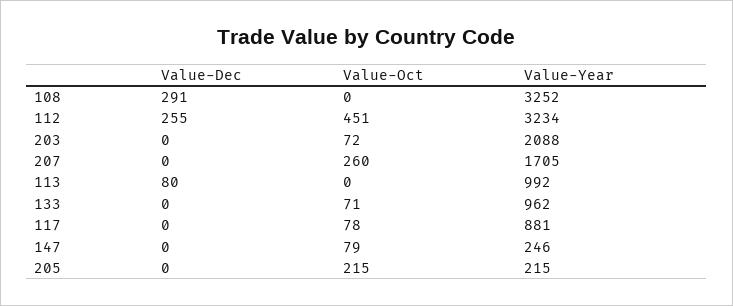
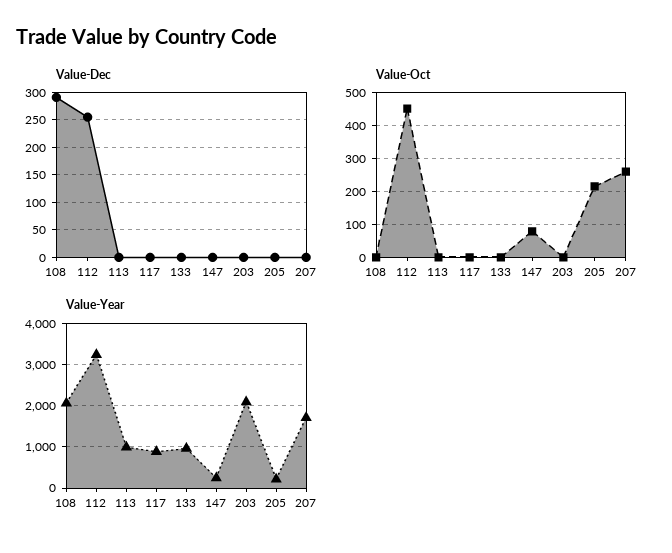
  {
    "Value-Dec": {
      "108": 291,
      "112": 255,
      "203": 0,
      "207": 0,
-     "113": 80,
+     "113": 0,
      "133": 0,
      "117": 0,
      "147": 0,
      "205": 0
    },
    "Value-Oct": {
      "108": 0,
      "112": 451,
-     "203": 72,
+     "203": 0,
      "207": 260,
      "113": 0,
-     "133": 71,
+     "133": 0,
-     "117": 78,
+     "117": 0,
      "147": 79,
      "205": 215
    },
    "Value-Year": {
-     "108": 3252,
+     "108": 2000,
      "112": 3234,
      "203": 2088,
      "207": 1705,
      "113": 992,
      "133": 962,
      "117": 881,
      "147": 246,
      "205": 215
    }
  }

